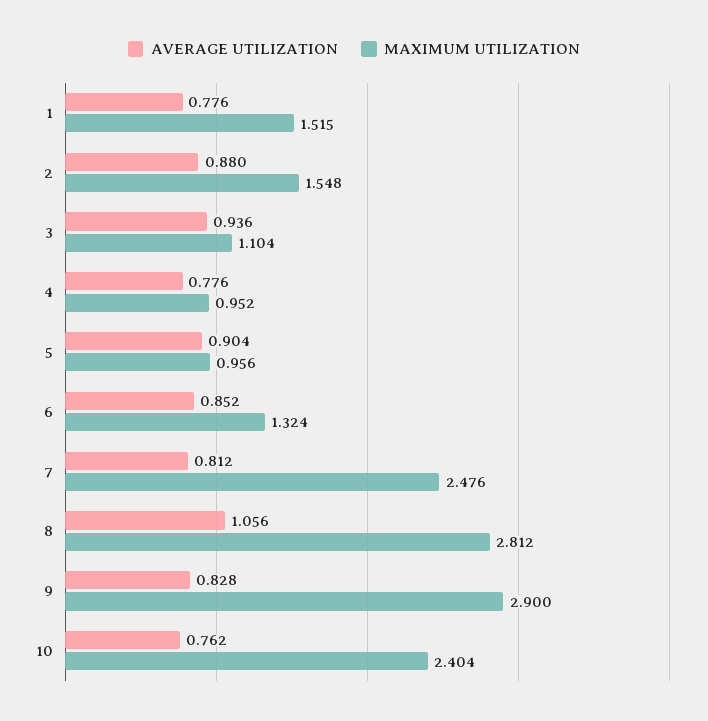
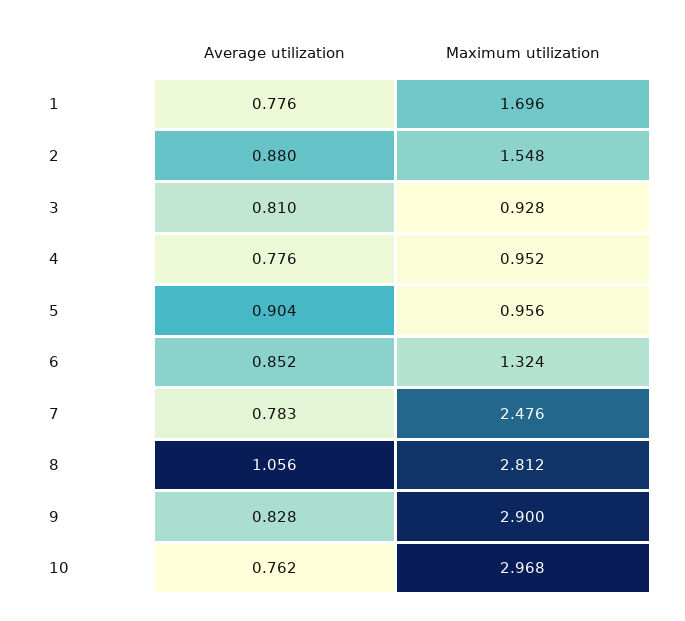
  {
    "AVERAGE UTILIZATION": {
      "1": 0.776,
      "2": 0.88,
-     "3": 0.936,
+     "3": 0.81,
      "4": 0.776,
      "5": 0.904,
      "6": 0.852,
-     "7": 0.812,
+     "7": 0.783,
      "8": 1.056,
      "9": 0.828,
      "10": 0.762
    },
    "MAXIMUM UTILIZATION": {
-     "1": 1.515,
+     "1": 1.696,
      "2": 1.548,
-     "3": 1.104,
+     "3": 0.928,
      "4": 0.952,
      "5": 0.956,
      "6": 1.324,
      "7": 2.476,
      "8": 2.812,
      "9": 2.9,
-     "10": 2.404
+     "10": 2.968
    }
  }

